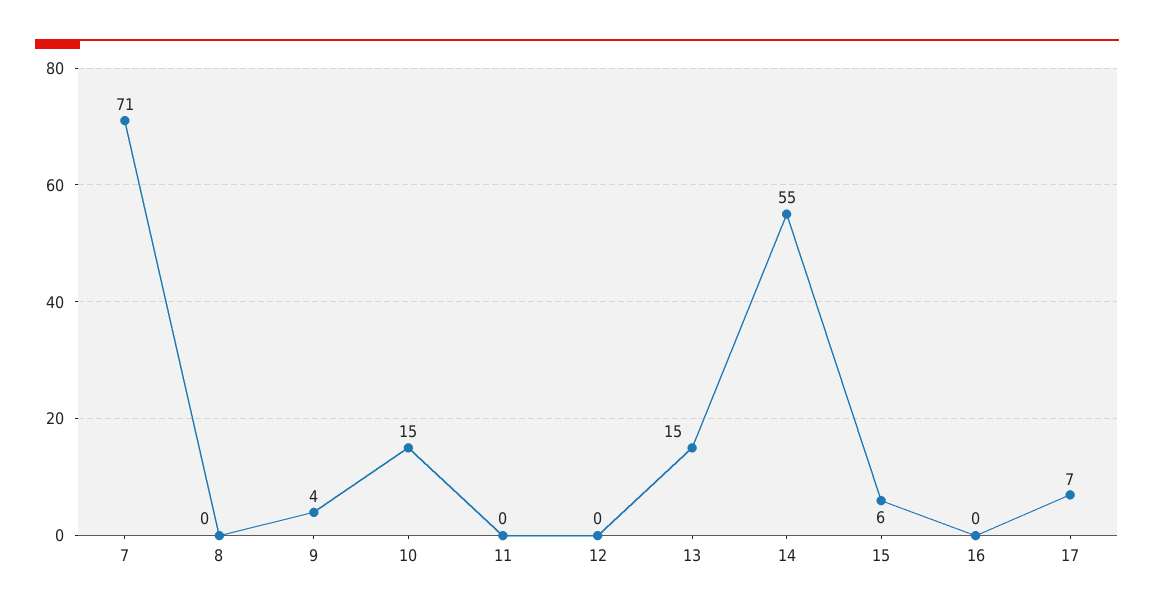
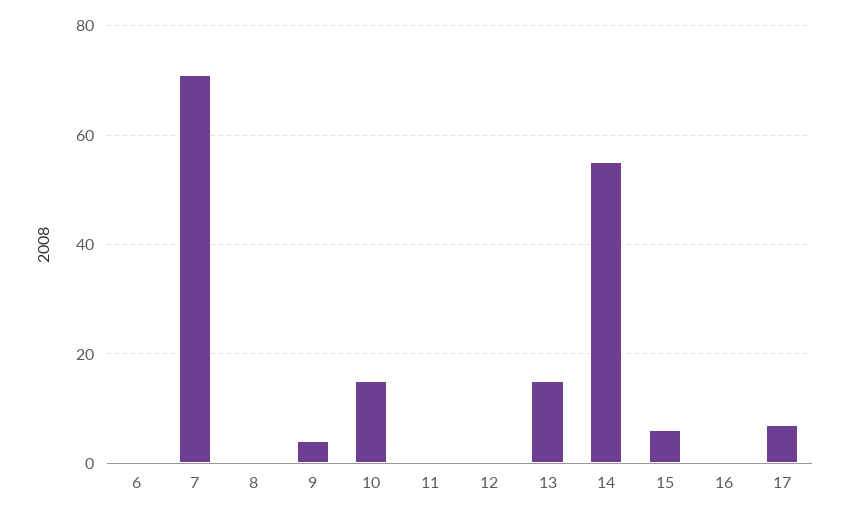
  {
    "7": 71,
    "8": 0,
    "9": 4,
    "10": 15,
    "11": 0,
    "12": 0,
    "13": 15,
    "14": 55,
    "15": 6,
    "16": 0,
-   "17": 7
+   "17": 7,
+   "6": 0
  }

